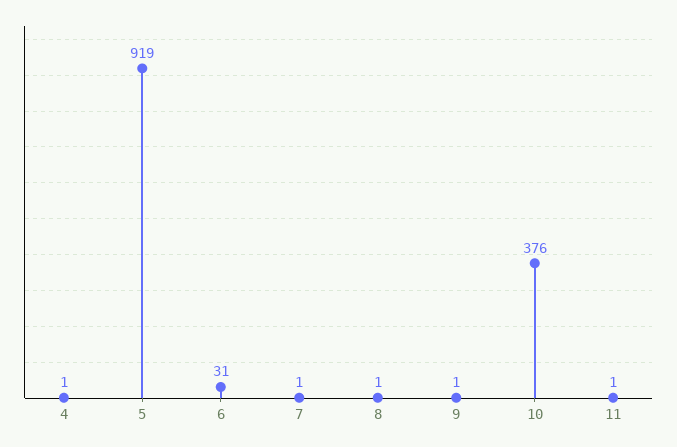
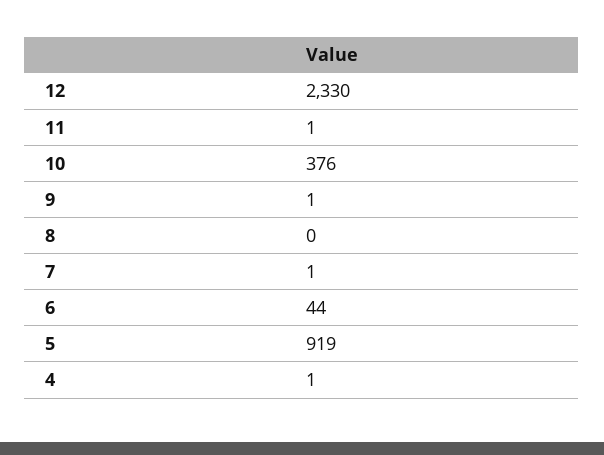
  {
    "4": 1,
    "5": 919,
-   "6": 31,
+   "6": 44,
    "7": 1,
-   "8": 1,
+   "8": 0,
    "9": 1,
    "10": 376,
-   "11": 1
+   "11": 1,
+   "12": 2330
  }

